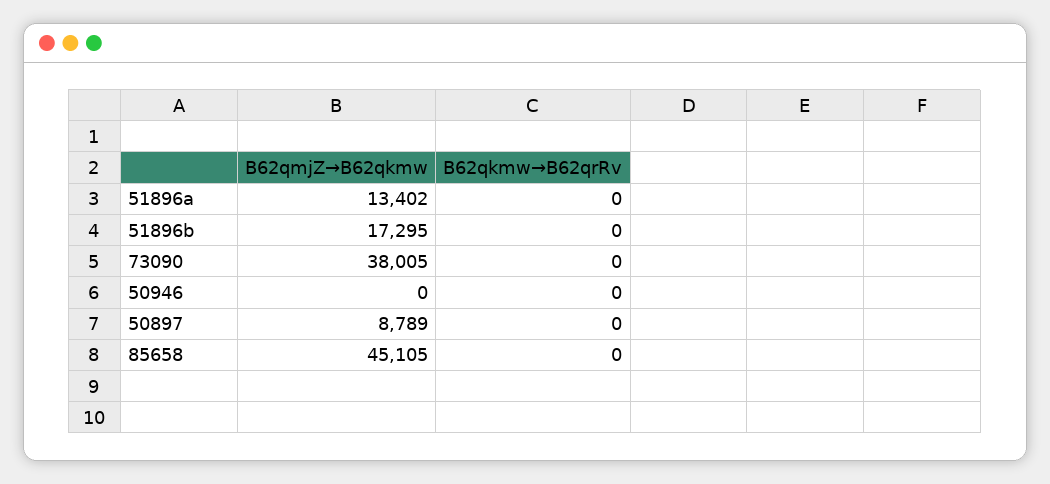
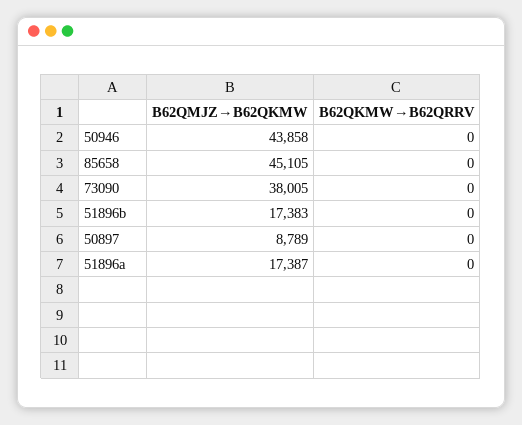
  {
    "B62qmjZ→B62qkmw": {
-     "51896a": 13402,
+     "51896a": 17387,
-     "51896b": 17295,
+     "51896b": 17383,
      "73090": 38005,
-     "50946": 0,
+     "50946": 43858,
      "50897": 8789,
      "85658": 45105
    },
    "B62qkmw→B62qrRv": {
      "51896a": 0,
      "51896b": 0,
      "73090": 0,
      "50946": 0,
      "50897": 0,
      "85658": 0
    }
  }

